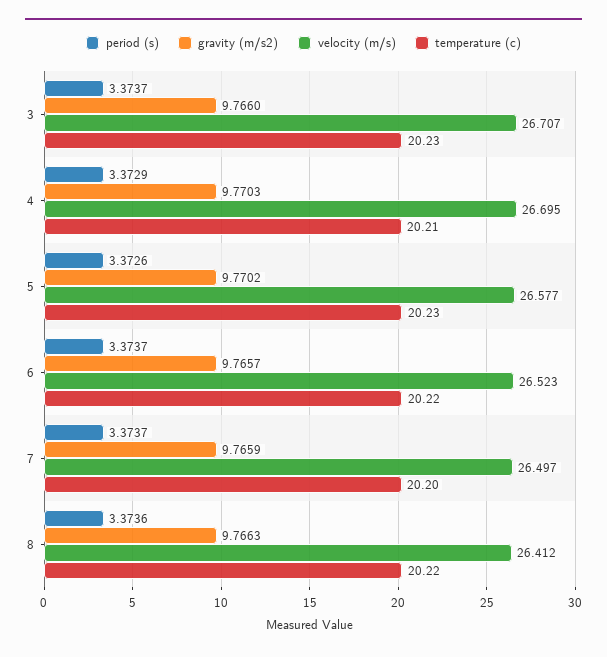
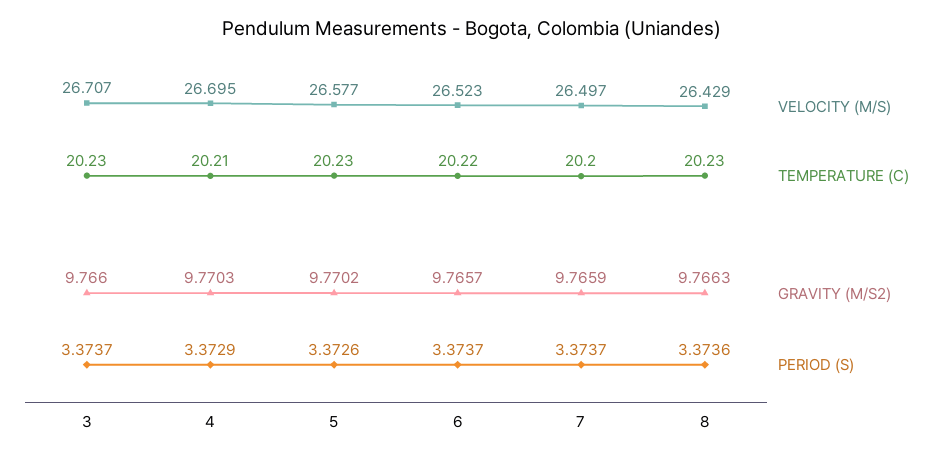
  {
    "period (s)": {
      "3": 3.3737,
      "4": 3.3729,
      "5": 3.3726,
      "6": 3.3737,
      "7": 3.3737,
      "8": 3.3736
    },
    "gravity (m/s2)": {
      "3": 9.766,
      "4": 9.7703,
      "5": 9.7702,
      "6": 9.7657,
      "7": 9.7659,
      "8": 9.7663
    },
    "velocity (m/s)": {
      "3": 26.707,
      "4": 26.695,
      "5": 26.577,
      "6": 26.523,
      "7": 26.497,
-     "8": 26.412
+     "8": 26.429
    },
    "temperature (c)": {
      "3": 20.23,
      "4": 20.21,
      "5": 20.23,
      "6": 20.22,
      "7": 20.2,
-     "8": 20.22
+     "8": 20.23
    }
  }

